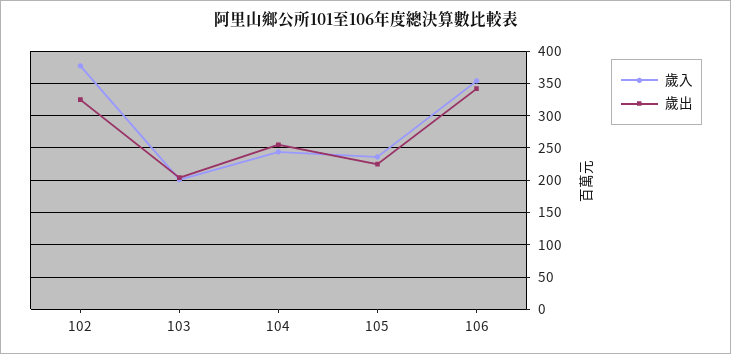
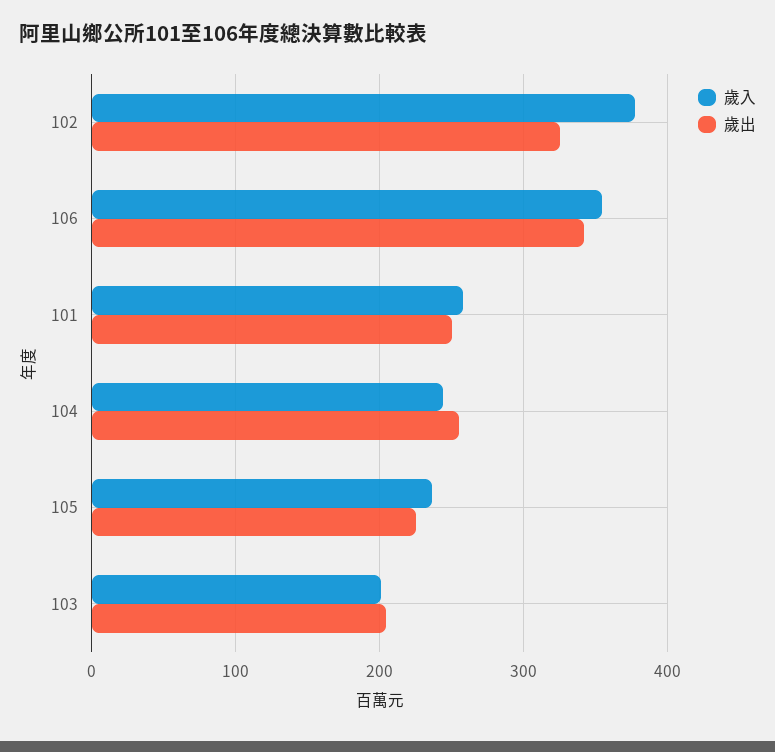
  {
    "歲入": {
      "102": 380,
      "103": 200,
      "104": 240,
      "105": 240,
-     "106": 350
+     "106": 350,
+     "101": 260
    },
    "歲出": {
      "102": 330,
      "103": 200,
      "104": 260,
      "105": 230,
-     "106": 340
+     "106": 340,
+     "101": 250
    }
  }

